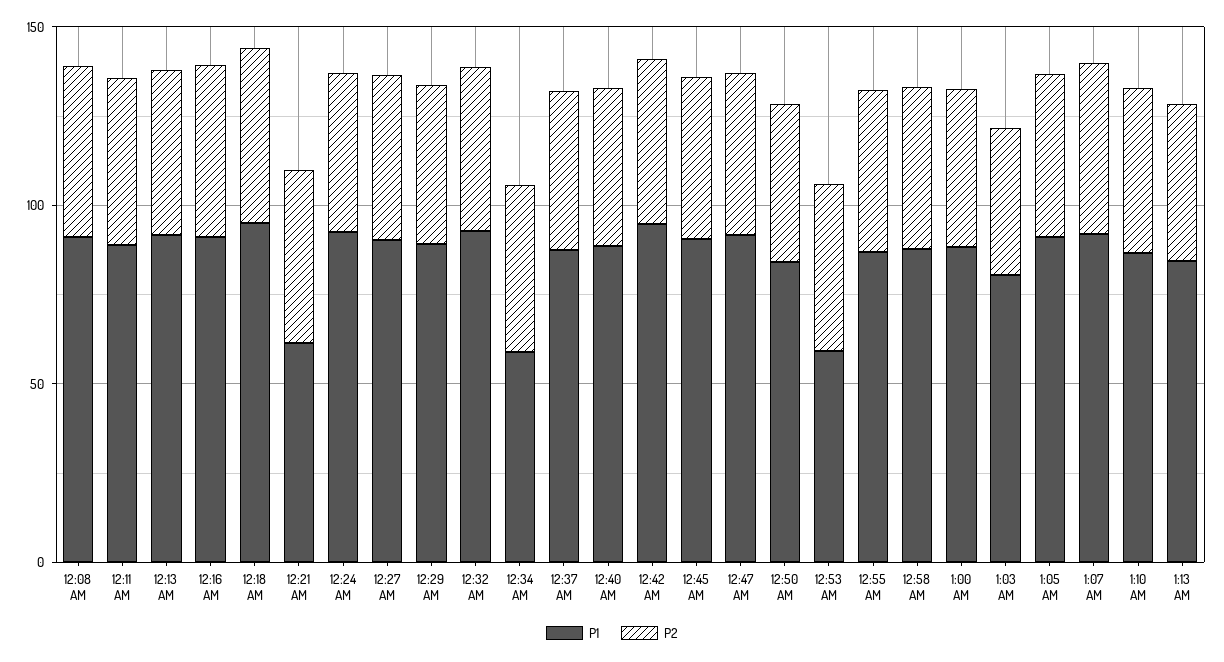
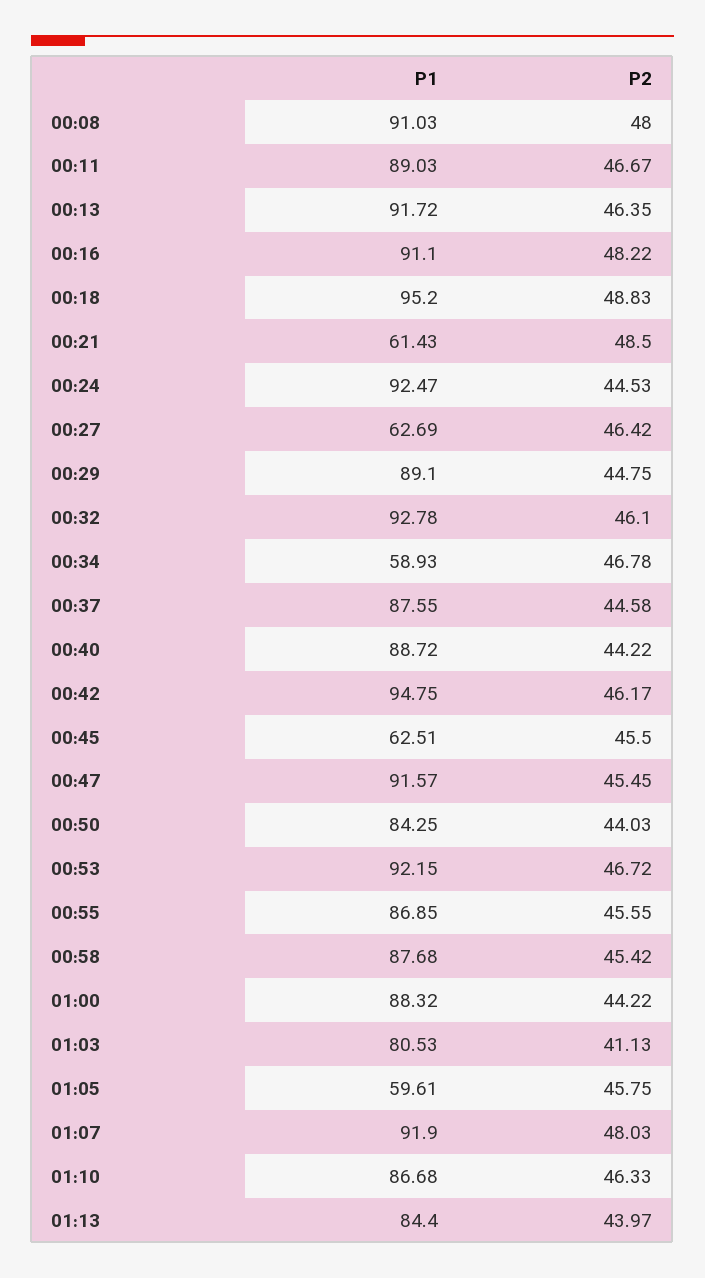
  {
    "P1": {
      "12:08 AM": 91.03,
      "12:11 AM": 89.03,
      "12:13 AM": 91.72,
      "12:16 AM": 91.1,
      "12:18 AM": 95.2,
      "12:21 AM": 61.43,
      "12:24 AM": 92.47,
-     "12:27 AM": 90,
+     "12:27 AM": 62.69,
      "12:29 AM": 89.1,
      "12:32 AM": 92.78,
      "12:34 AM": 58.93,
      "12:37 AM": 87.55,
      "12:40 AM": 88.72,
      "12:42 AM": 94.75,
-     "12:45 AM": 90,
+     "12:45 AM": 62.51,
      "12:47 AM": 91.57,
      "12:50 AM": 84.25,
-     "12:53 AM": 60,
+     "12:53 AM": 92.15,
      "12:55 AM": 86.85,
      "12:58 AM": 87.68,
      "1:00 AM": 88.32,
      "1:03 AM": 80.53,
-     "1:05 AM": 90,
+     "1:05 AM": 59.61,
      "1:07 AM": 91.9,
      "1:10 AM": 86.68,
      "1:13 AM": 84.4
    },
    "P2": {
      "12:08 AM": 48,
      "12:11 AM": 46.67,
      "12:13 AM": 46.35,
      "12:16 AM": 48.22,
      "12:18 AM": 48.83,
      "12:21 AM": 48.5,
      "12:24 AM": 44.53,
      "12:27 AM": 46.42,
      "12:29 AM": 44.75,
      "12:32 AM": 46.1,
      "12:34 AM": 46.78,
      "12:37 AM": 44.58,
      "12:40 AM": 44.22,
      "12:42 AM": 46.17,
      "12:45 AM": 45.5,
      "12:47 AM": 45.45,
      "12:50 AM": 44.03,
      "12:53 AM": 46.72,
      "12:55 AM": 45.55,
      "12:58 AM": 45.42,
      "1:00 AM": 44.22,
      "1:03 AM": 41.13,
      "1:05 AM": 45.75,
      "1:07 AM": 48.03,
      "1:10 AM": 46.33,
      "1:13 AM": 43.97
    }
  }

